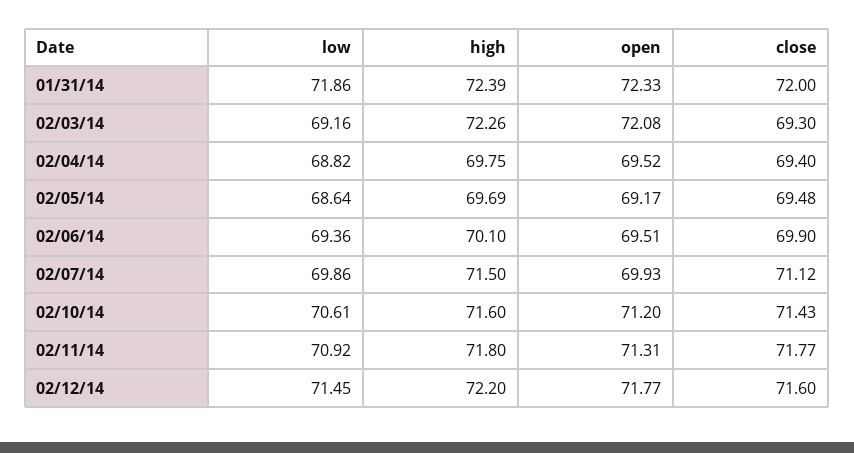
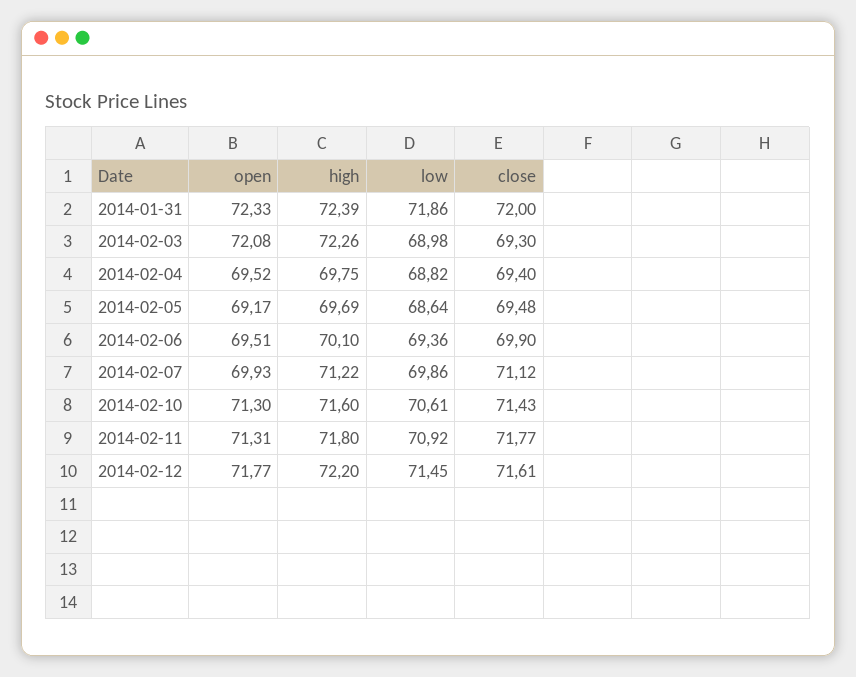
  {
    "low": {
      "01/31/14": 71.86,
-     "02/03/14": 69.16,
+     "02/03/14": 68.98,
      "02/04/14": 68.82,
      "02/05/14": 68.64,
      "02/06/14": 69.36,
      "02/07/14": 69.86,
      "02/10/14": 70.61,
      "02/11/14": 70.92,
      "02/12/14": 71.45
    },
    "high": {
      "01/31/14": 72.39,
      "02/03/14": 72.26,
      "02/04/14": 69.75,
      "02/05/14": 69.69,
      "02/06/14": 70.1,
-     "02/07/14": 71.5,
+     "02/07/14": 71.22,
      "02/10/14": 71.6,
      "02/11/14": 71.8,
      "02/12/14": 72.2
    },
    "open": {
      "01/31/14": 72.33,
      "02/03/14": 72.08,
      "02/04/14": 69.52,
      "02/05/14": 69.17,
      "02/06/14": 69.51,
      "02/07/14": 69.93,
-     "02/10/14": 71.2,
+     "02/10/14": 71.3,
      "02/11/14": 71.31,
      "02/12/14": 71.77
    },
    "close": {
      "01/31/14": 72,
      "02/03/14": 69.3,
      "02/04/14": 69.4,
      "02/05/14": 69.48,
      "02/06/14": 69.9,
      "02/07/14": 71.12,
      "02/10/14": 71.43,
      "02/11/14": 71.77,
-     "02/12/14": 71.6
+     "02/12/14": 71.61
    }
  }

